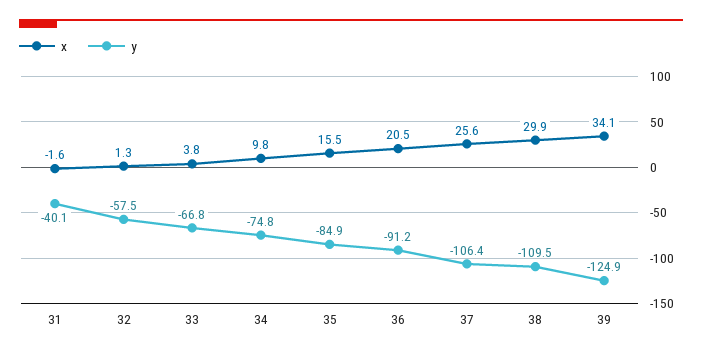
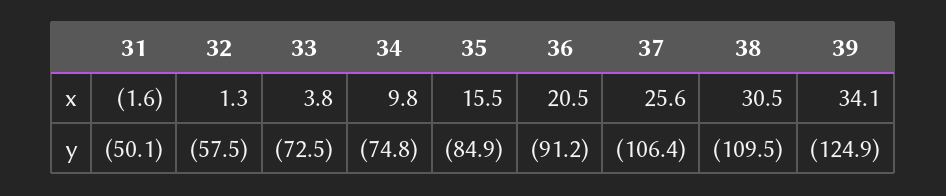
  {
    "x": {
      "31": -1.6,
      "32": 1.3,
      "33": 3.8,
      "34": 9.8,
      "35": 15.5,
      "36": 20.5,
      "37": 25.6,
-     "38": 29.9,
+     "38": 30.5,
      "39": 34.1
    },
    "y": {
-     "31": -40.1,
+     "31": -50.1,
      "32": -57.5,
-     "33": -66.8,
+     "33": -72.5,
      "34": -74.8,
      "35": -84.9,
      "36": -91.2,
      "37": -106.4,
      "38": -109.5,
      "39": -124.9
    }
  }

